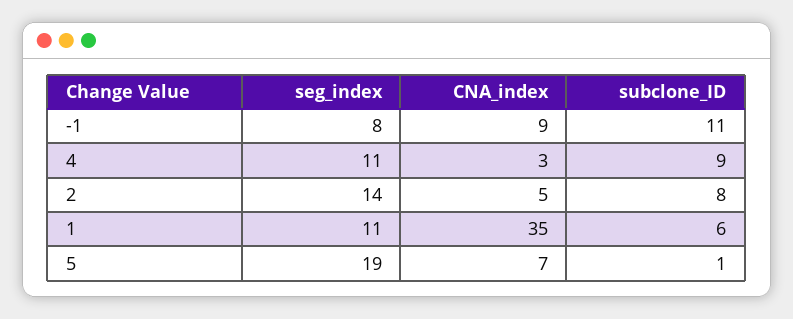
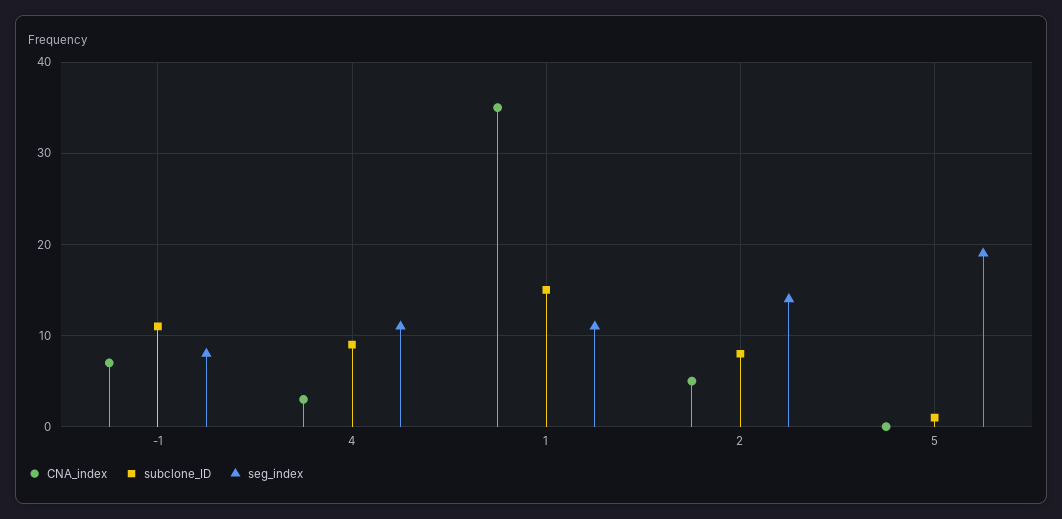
  {
    "seg_index": {
      "-1": 8,
      "4": 11,
      "2": 14,
      "1": 11,
      "5": 19
    },
    "CNA_index": {
-     "-1": 9,
+     "-1": 7,
      "4": 3,
      "2": 5,
      "1": 35,
-     "5": 7
+     "5": 0
    },
    "subclone_ID": {
      "-1": 11,
      "4": 9,
      "2": 8,
-     "1": 6,
+     "1": 15,
      "5": 1
    }
  }

